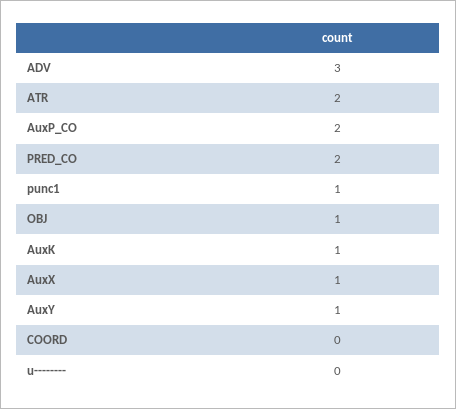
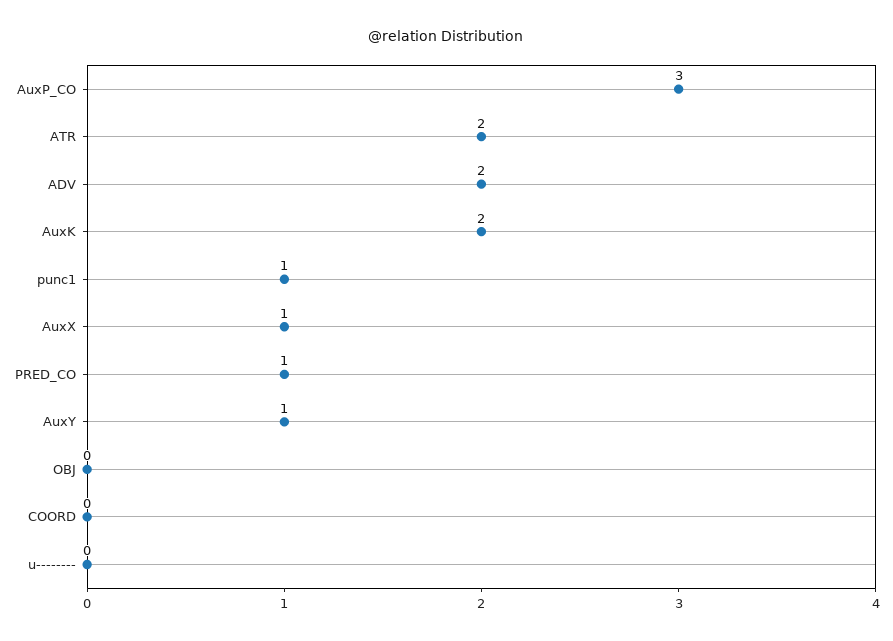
  {
-   "ADV": 3,
+   "ADV": 2,
    "ATR": 2,
-   "AuxP_CO": 2,
+   "AuxP_CO": 3,
-   "PRED_CO": 2,
+   "PRED_CO": 1,
    "punc1": 1,
-   "OBJ": 1,
+   "OBJ": 0,
-   "AuxK": 1,
+   "AuxK": 2,
    "AuxX": 1,
    "AuxY": 1,
    "COORD": 0,
    "u--------": 0
  }

